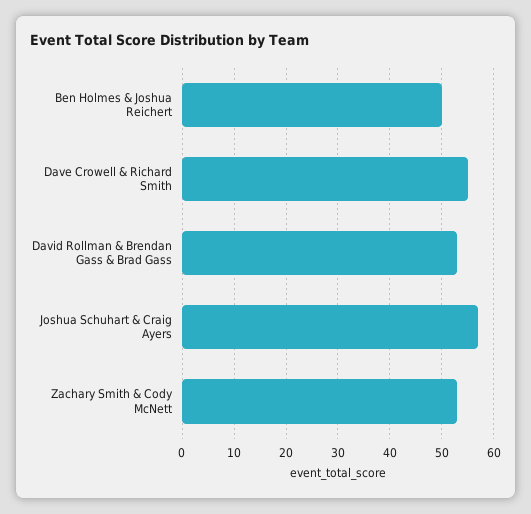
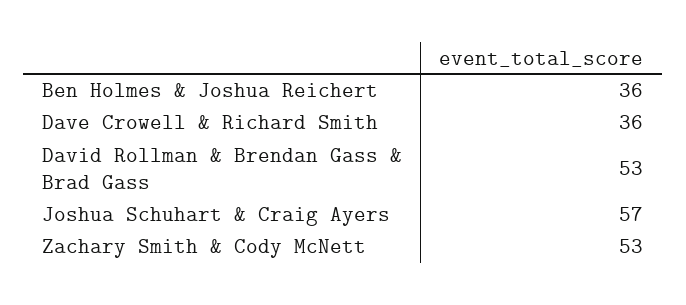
  {
-   "Ben Holmes & Joshua Reichert": 50,
+   "Ben Holmes & Joshua Reichert": 36,
-   "Dave Crowell & Richard Smith": 55,
+   "Dave Crowell & Richard Smith": 36,
    "David Rollman & Brendan Gass & Brad Gass": 53,
    "Joshua Schuhart & Craig Ayers": 57,
    "Zachary Smith & Cody McNett": 53
  }

